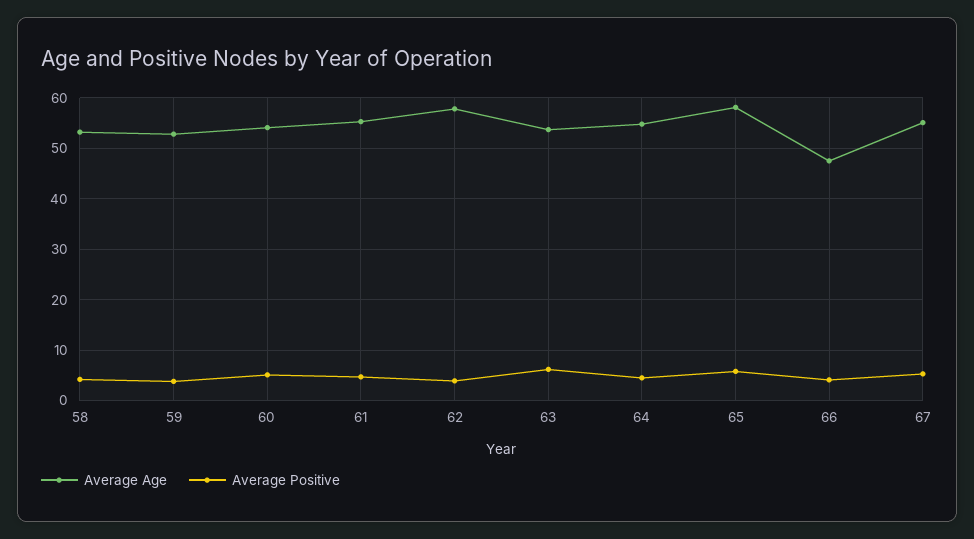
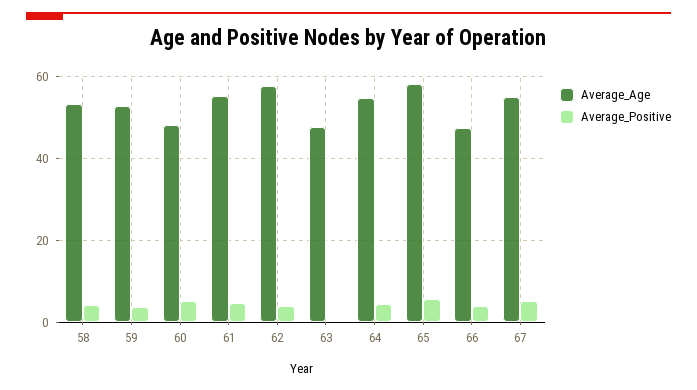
  {
    "Average Age": {
      "58": 54,
      "59": 52,
-     "60": 54,
+     "60": 48,
      "61": 56,
      "62": 58,
-     "63": 54,
+     "63": 48,
      "64": 54,
      "65": 58,
      "66": 48,
      "67": 56
    },
    "Average Positive": {
      "58": 4,
      "59": 4,
      "60": 6,
      "61": 4,
      "62": 4,
-     "63": 6,
+     "63": 0,
      "64": 4,
      "65": 6,
      "66": 4,
      "67": 6
    }
  }

